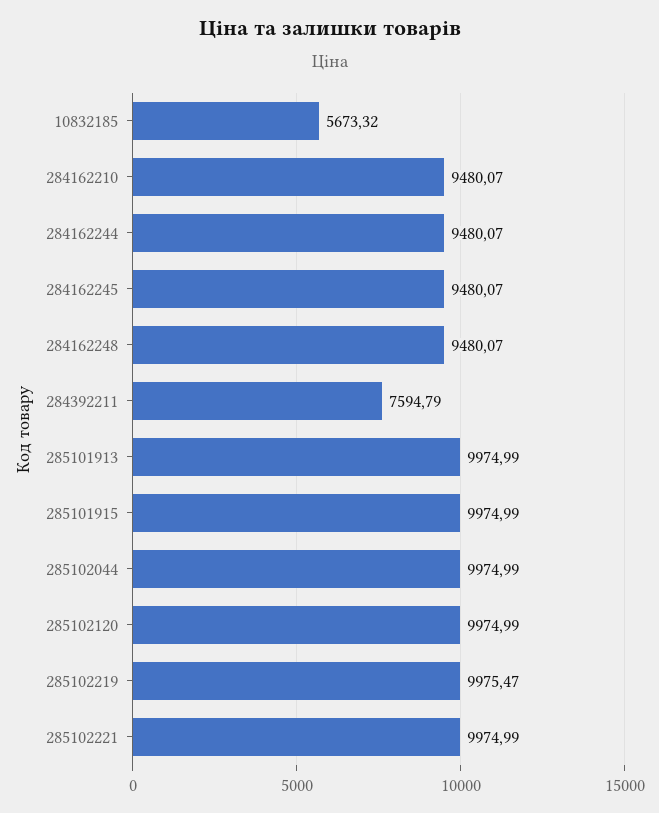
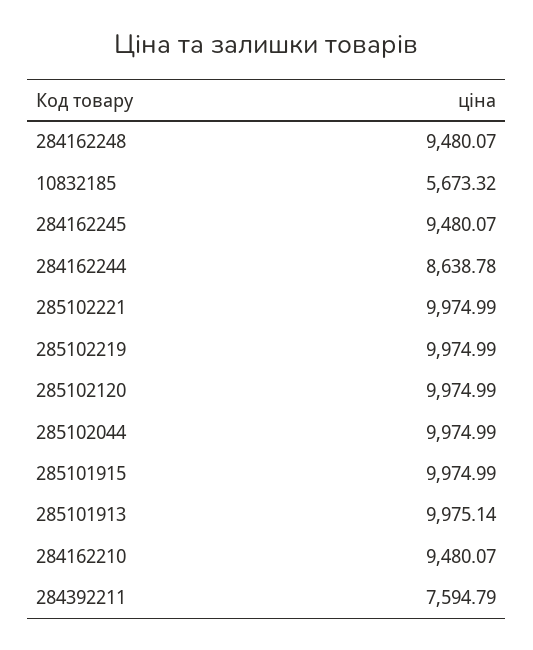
  {
    "10832185": 5673.32,
    "284162210": 9480.07,
-   "284162244": 9480.07,
+   "284162244": 8638.78,
    "284162245": 9480.07,
    "284162248": 9480.07,
    "284392211": 7594.79,
-   "285101913": 9974.99,
+   "285101913": 9975.14,
    "285101915": 9974.99,
    "285102044": 9974.99,
    "285102120": 9974.99,
-   "285102219": 9975.47,
+   "285102219": 9974.99,
    "285102221": 9974.99
  }

